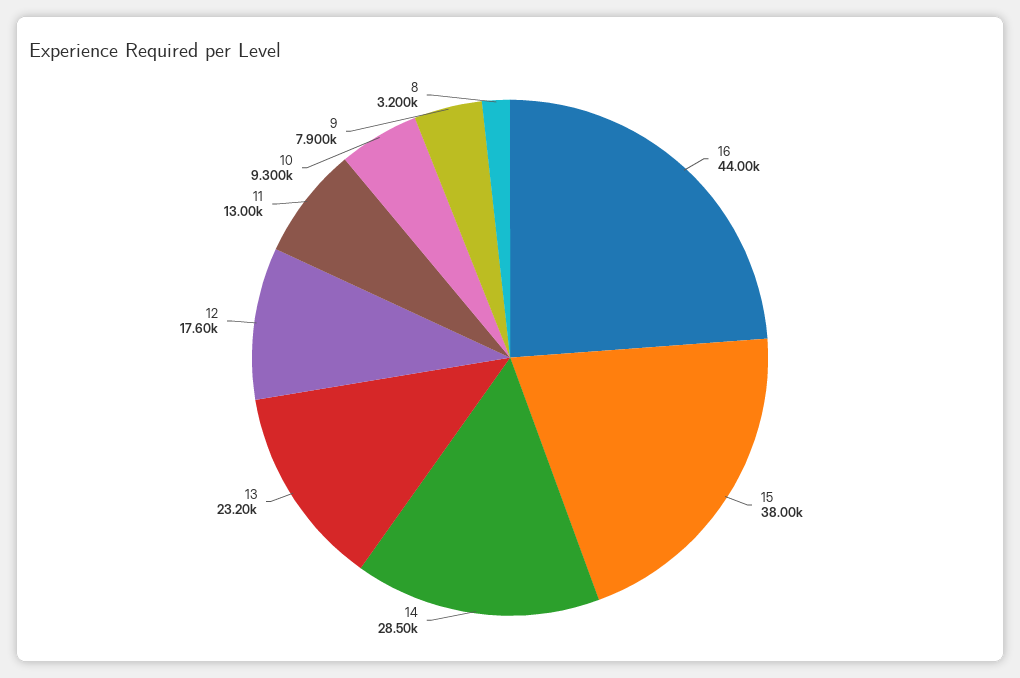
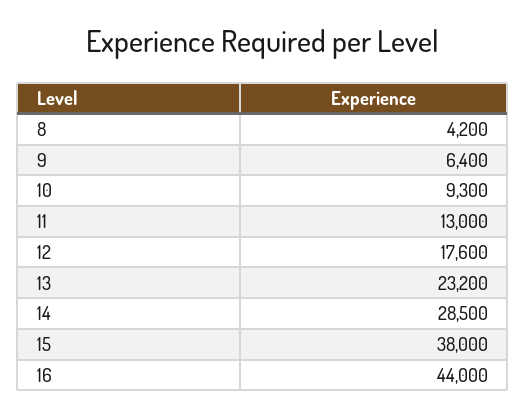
  {
    "16": 44000,
    "15": 38000,
    "14": 28500,
    "13": 23200,
    "12": 17600,
    "11": 13000,
    "10": 9300,
-   "9": 7900,
+   "9": 6400,
-   "8": 3200
+   "8": 4200
  }

